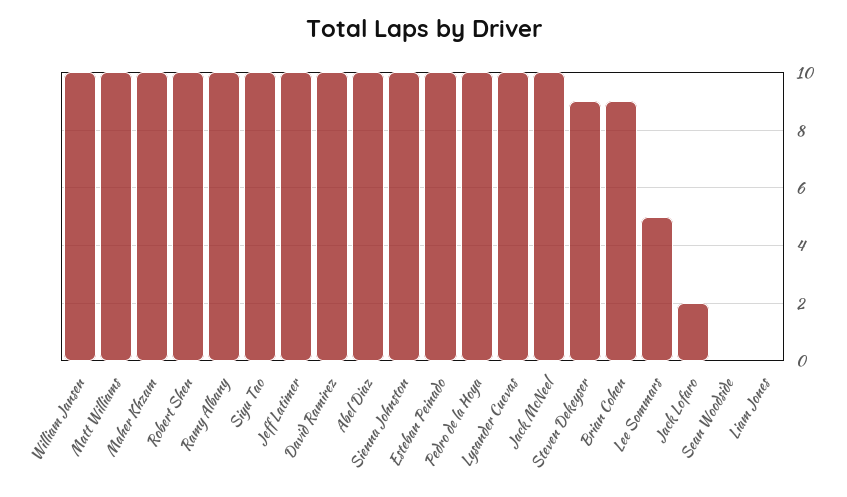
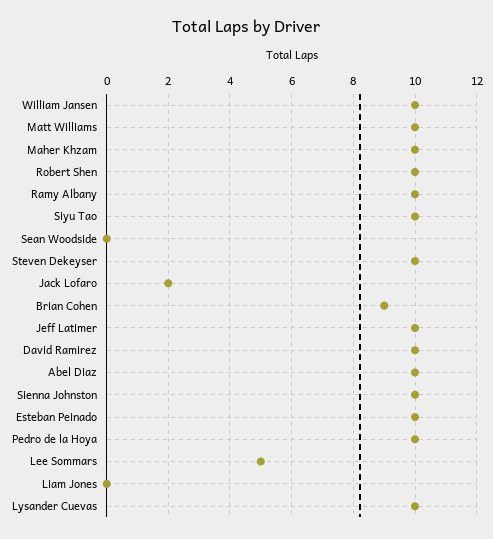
  {
    "William Jansen": 10,
    "Matt Williams": 10,
    "Maher Khzam": 10,
    "Robert Shen": 10,
    "Ramy Albany": 10,
    "Siyu Tao": 10,
    "Jeff Latimer": 10,
    "David Ramirez": 10,
    "Abel Diaz": 10,
    "Sienna Johnston": 10,
    "Esteban Peinado": 10,
    "Pedro de la Hoya": 10,
    "Lysander Cuevas": 10,
-   "Jack McNeel": 10,
-   "Steven Dekeyser": 9,
+   "Steven Dekeyser": 10,
    "Brian Cohen": 9,
    "Lee Sommars": 5,
    "Jack Lofaro": 2,
    "Sean Woodside": 0,
    "Liam Jones": 0
  }

